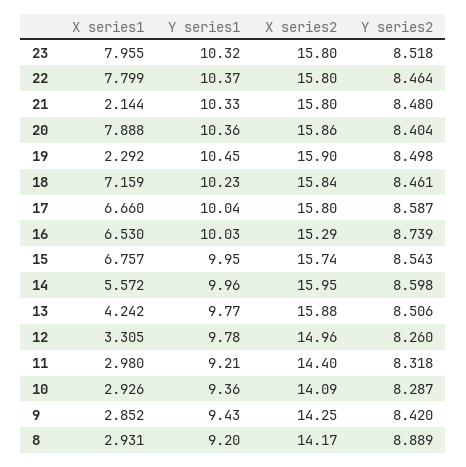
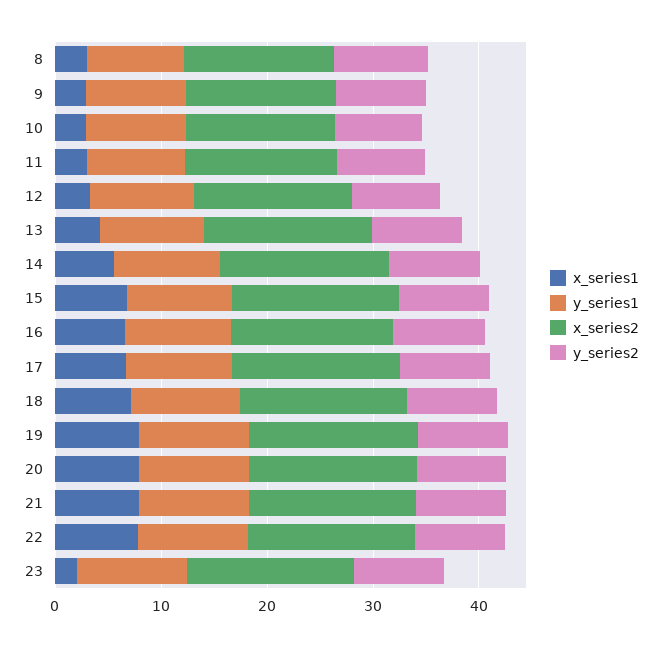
  {
    "X series1": {
-     "23": 7.955,
+     "23": 2,
      "22": 7.799,
-     "21": 2.144,
+     "21": 8,
      "20": 7.888,
-     "19": 2.292,
+     "19": 8,
      "18": 7.159,
      "17": 6.66,
      "16": 6.53,
      "15": 6.757,
      "14": 5.572,
      "13": 4.242,
      "12": 3.305,
      "11": 2.98,
      "10": 2.926,
      "9": 2.852,
      "8": 2.931
    },
    "Y series1": {
      "23": 10.32,
      "22": 10.37,
      "21": 10.33,
      "20": 10.36,
      "19": 10.45,
      "18": 10.23,
      "17": 10.04,
      "16": 10.03,
      "15": 9.95,
      "14": 9.96,
      "13": 9.77,
      "12": 9.78,
      "11": 9.21,
      "10": 9.36,
      "9": 9.43,
      "8": 9.2
    },
    "X series2": {
      "23": 15.8,
      "22": 15.8,
      "21": 15.8,
      "20": 15.86,
      "19": 15.9,
      "18": 15.84,
      "17": 15.8,
      "16": 15.29,
      "15": 15.74,
      "14": 15.95,
      "13": 15.88,
      "12": 14.96,
      "11": 14.4,
      "10": 14.09,
      "9": 14.25,
      "8": 14.17
    },
    "Y series2": {
      "23": 8.518,
      "22": 8.464,
      "21": 8.48,
      "20": 8.404,
      "19": 8.498,
      "18": 8.461,
      "17": 8.587,
      "16": 8.739,
      "15": 8.543,
      "14": 8.598,
      "13": 8.506,
      "12": 8.26,
      "11": 8.318,
      "10": 8.287,
      "9": 8.42,
      "8": 8.889
    }
  }

